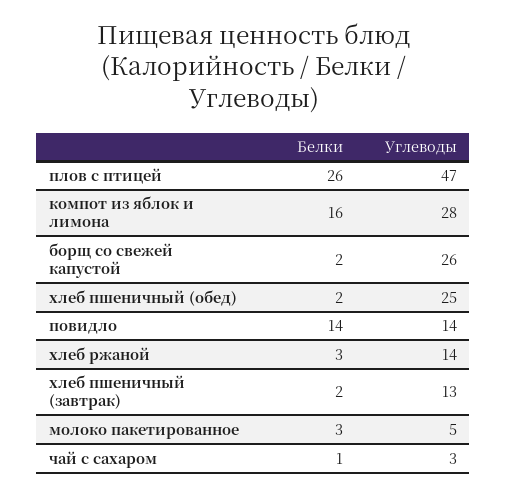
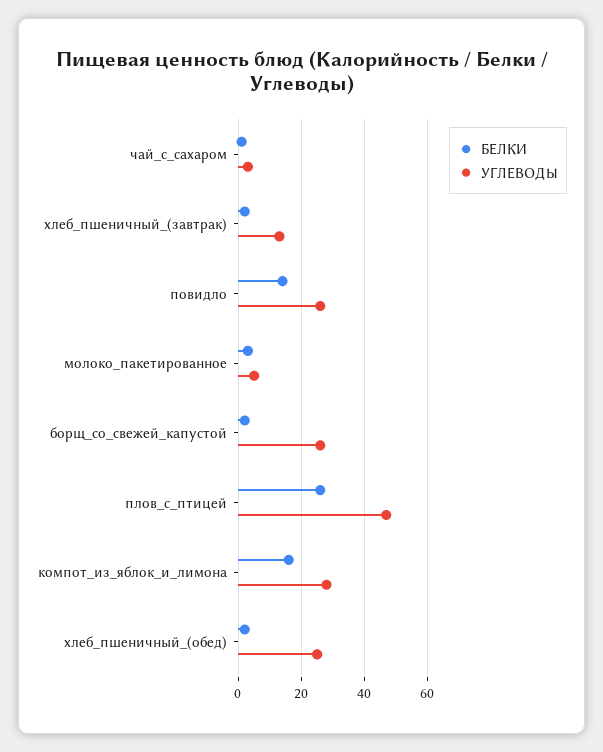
  {
    "Белки": {
      "плов с птицей": 26,
      "компот из яблок и лимона": 16,
      "борщ со свежей капустой": 2,
      "хлеб пшеничный (обед)": 2,
      "повидло": 14,
-     "хлеб ржаной": 3,
      "хлеб пшеничный (завтрак)": 2,
      "молоко пакетированное": 3,
      "чай с сахаром": 1
    },
    "Углеводы": {
      "плов с птицей": 47,
      "компот из яблок и лимона": 28,
      "борщ со свежей капустой": 26,
      "хлеб пшеничный (обед)": 25,
-     "повидло": 14,
+     "повидло": 25,
-     "хлеб ржаной": 14,
      "хлеб пшеничный (завтрак)": 13,
      "молоко пакетированное": 5,
      "чай с сахаром": 3
    }
  }

